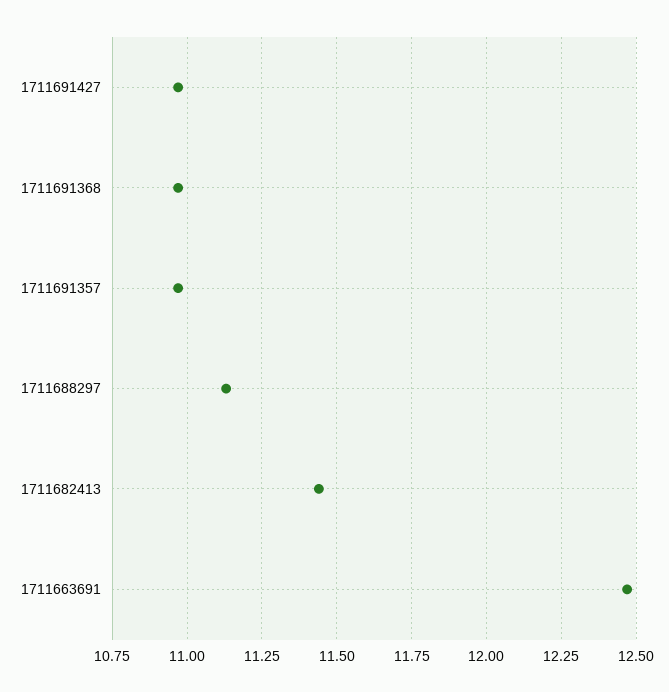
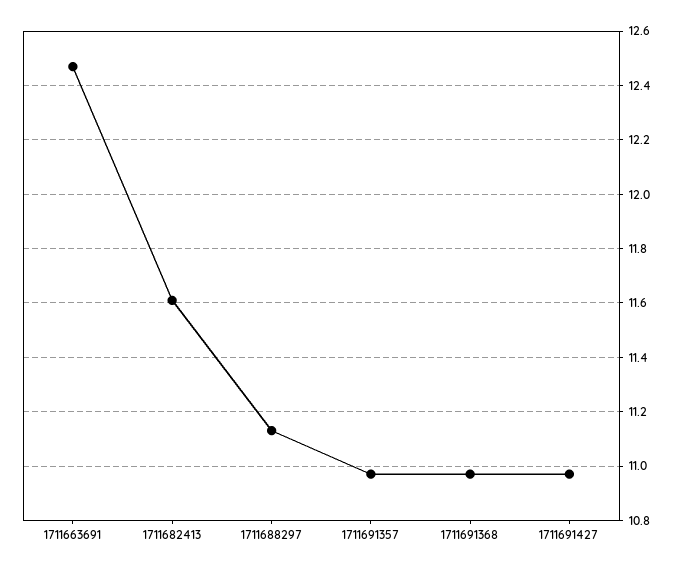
  {
    "1711691427": 10.95,
    "1711691368": 10.95,
    "1711691357": 10.95,
    "1711688297": 11.15,
-   "1711682413": 11.45,
+   "1711682413": 11.6,
    "1711663691": 12.45
  }

